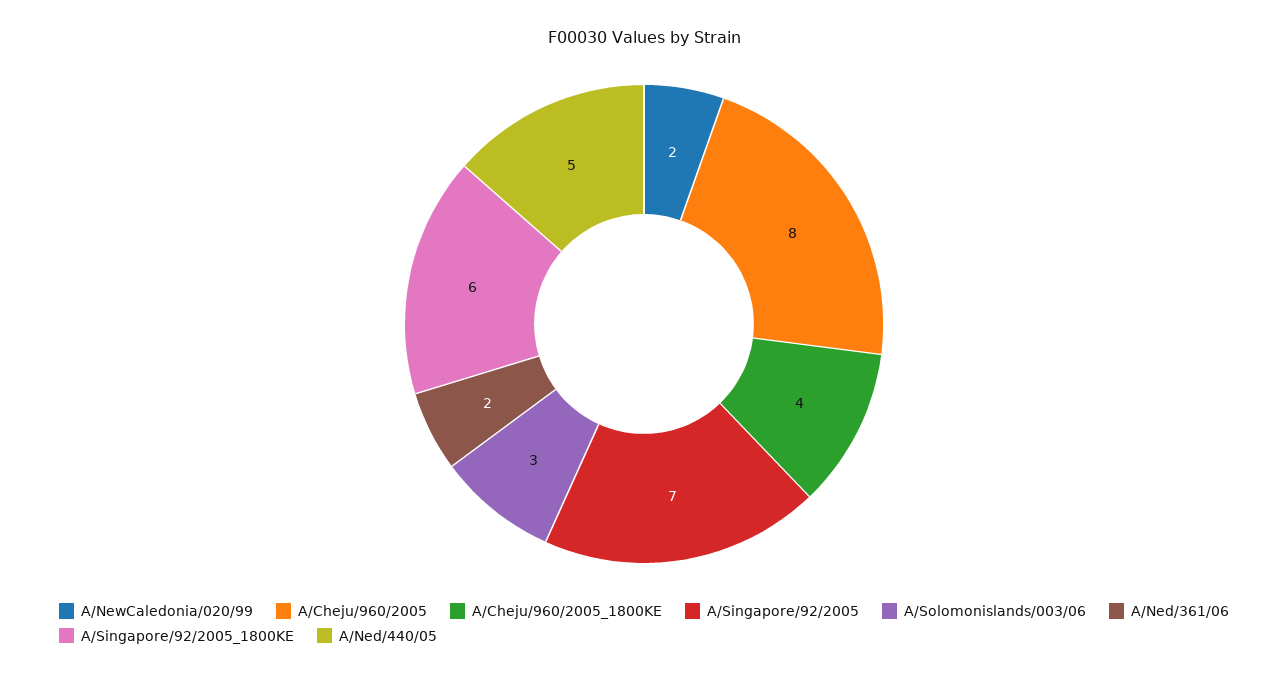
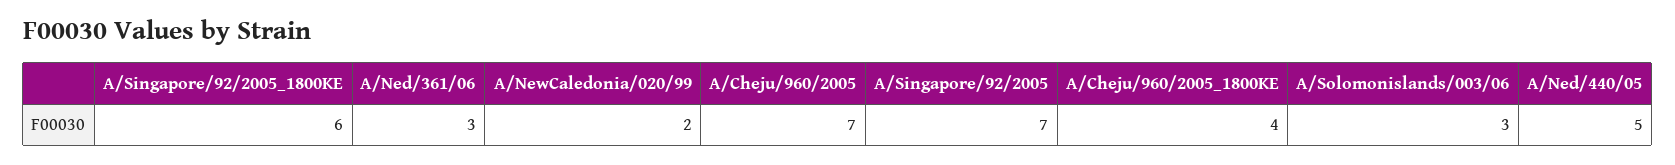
  {
    "A/NewCaledonia/020/99": 2,
-   "A/Cheju/960/2005": 8,
+   "A/Cheju/960/2005": 7,
    "A/Cheju/960/2005_1800KE": 4,
    "A/Singapore/92/2005": 7,
    "A/Solomonislands/003/06": 3,
-   "A/Ned/361/06": 2,
+   "A/Ned/361/06": 3,
    "A/Singapore/92/2005_1800KE": 6,
    "A/Ned/440/05": 5
  }

